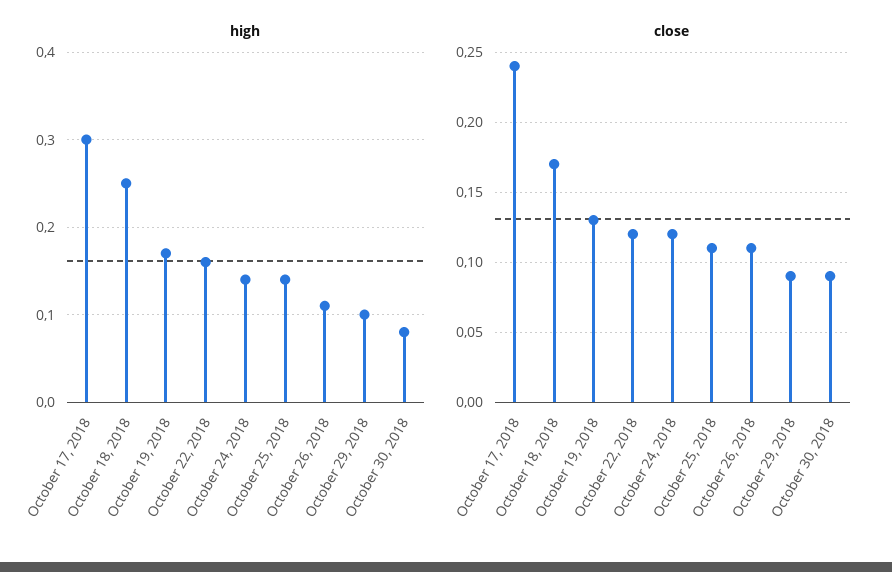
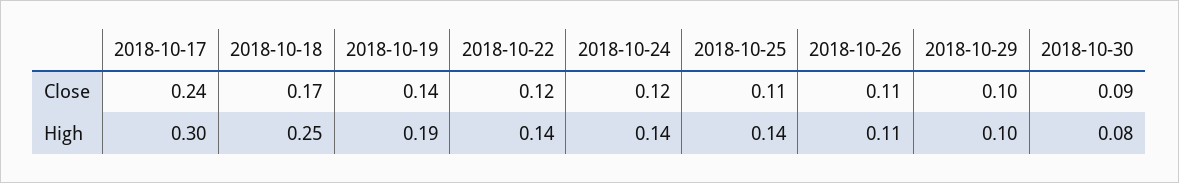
  {
    "high": {
      "October 17, 2018": 0.3,
      "October 18, 2018": 0.25,
-     "October 19, 2018": 0.17,
+     "October 19, 2018": 0.19,
-     "October 22, 2018": 0.16,
+     "October 22, 2018": 0.14,
      "October 24, 2018": 0.14,
      "October 25, 2018": 0.14,
      "October 26, 2018": 0.11,
      "October 29, 2018": 0.1,
      "October 30, 2018": 0.08
    },
    "close": {
      "October 17, 2018": 0.24,
      "October 18, 2018": 0.17,
-     "October 19, 2018": 0.13,
+     "October 19, 2018": 0.14,
      "October 22, 2018": 0.12,
      "October 24, 2018": 0.12,
      "October 25, 2018": 0.11,
      "October 26, 2018": 0.11,
-     "October 29, 2018": 0.09,
+     "October 29, 2018": 0.1,
      "October 30, 2018": 0.09
    }
  }

